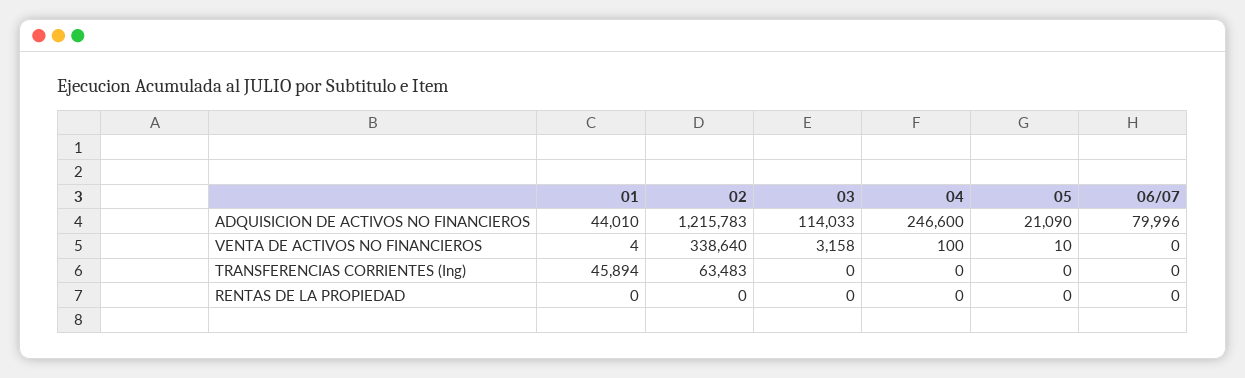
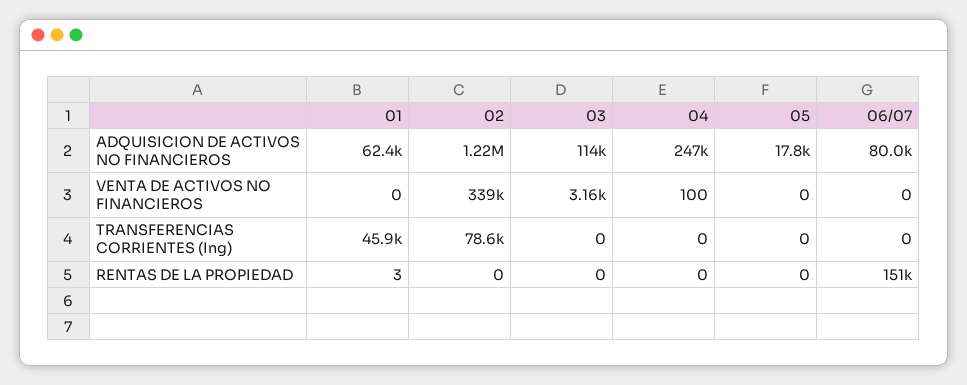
  {
    "01": {
-     "ADQUISICION DE ACTIVOS NO FINANCIEROS": 44010,
+     "ADQUISICION DE ACTIVOS NO FINANCIEROS": 62400,
-     "VENTA DE ACTIVOS NO FINANCIEROS": 4,
+     "VENTA DE ACTIVOS NO FINANCIEROS": 0,
      "TRANSFERENCIAS CORRIENTES (Ing)": 45894,
-     "RENTAS DE LA PROPIEDAD": 0
+     "RENTAS DE LA PROPIEDAD": 3
    },
    "02": {
      "ADQUISICION DE ACTIVOS NO FINANCIEROS": 1215783,
      "VENTA DE ACTIVOS NO FINANCIEROS": 338640,
-     "TRANSFERENCIAS CORRIENTES (Ing)": 63483,
+     "TRANSFERENCIAS CORRIENTES (Ing)": 78600,
      "RENTAS DE LA PROPIEDAD": 0
    },
    "03": {
      "ADQUISICION DE ACTIVOS NO FINANCIEROS": 114033,
      "VENTA DE ACTIVOS NO FINANCIEROS": 3158,
      "TRANSFERENCIAS CORRIENTES (Ing)": 0,
      "RENTAS DE LA PROPIEDAD": 0
    },
    "04": {
      "ADQUISICION DE ACTIVOS NO FINANCIEROS": 246600,
      "VENTA DE ACTIVOS NO FINANCIEROS": 100,
      "TRANSFERENCIAS CORRIENTES (Ing)": 0,
      "RENTAS DE LA PROPIEDAD": 0
    },
    "05": {
-     "ADQUISICION DE ACTIVOS NO FINANCIEROS": 21090,
+     "ADQUISICION DE ACTIVOS NO FINANCIEROS": 17800,
-     "VENTA DE ACTIVOS NO FINANCIEROS": 10,
+     "VENTA DE ACTIVOS NO FINANCIEROS": 0,
      "TRANSFERENCIAS CORRIENTES (Ing)": 0,
      "RENTAS DE LA PROPIEDAD": 0
    },
    "06/07": {
      "ADQUISICION DE ACTIVOS NO FINANCIEROS": 79996,
      "VENTA DE ACTIVOS NO FINANCIEROS": 0,
      "TRANSFERENCIAS CORRIENTES (Ing)": 0,
-     "RENTAS DE LA PROPIEDAD": 0
+     "RENTAS DE LA PROPIEDAD": 151000
    }
  }

